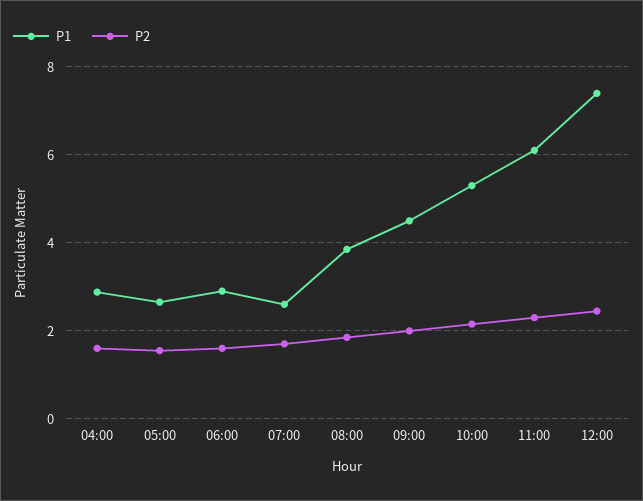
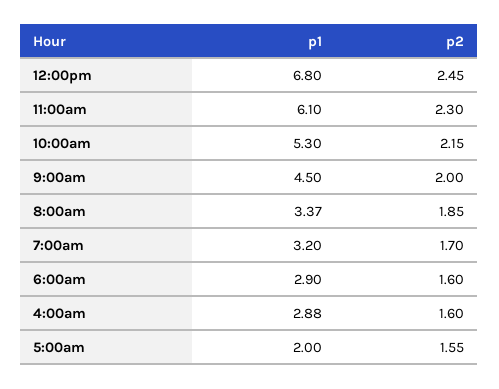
  {
    "P1": {
      "04:00": 2.88,
-     "05:00": 2.6,
+     "05:00": 2,
      "06:00": 2.9,
-     "07:00": 2.6,
+     "07:00": 3.2,
-     "08:00": 3.8,
+     "08:00": 3.37,
      "09:00": 4.5,
      "10:00": 5.3,
      "11:00": 6.1,
-     "12:00": 7.4
+     "12:00": 6.8
    },
    "P2": {
      "04:00": 1.6,
      "05:00": 1.55,
      "06:00": 1.6,
      "07:00": 1.7,
      "08:00": 1.85,
      "09:00": 2,
      "10:00": 2.15,
      "11:00": 2.3,
      "12:00": 2.45
    }
  }

